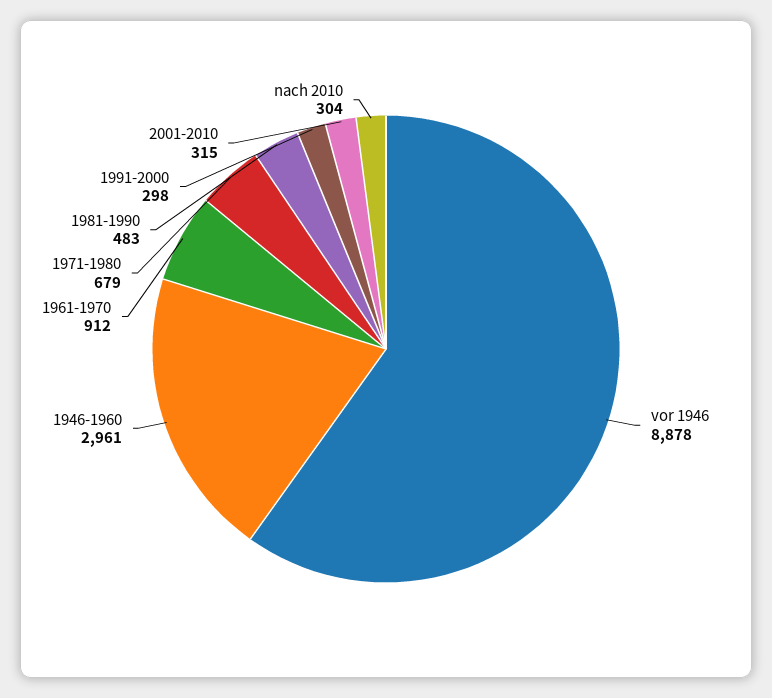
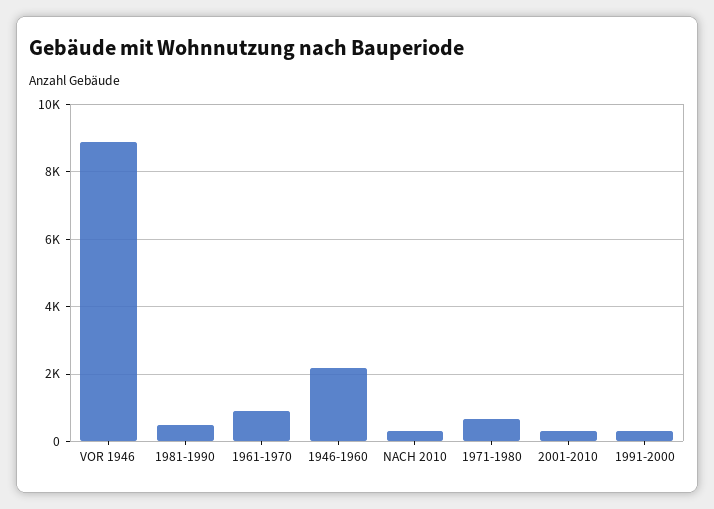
  {
    "vor 1946": 8878,
-   "1946-1960": 2961,
+   "1946-1960": 2200,
    "1961-1970": 912,
    "1971-1980": 679,
    "1981-1990": 483,
    "1991-2000": 298,
    "2001-2010": 315,
    "nach 2010": 304
  }

